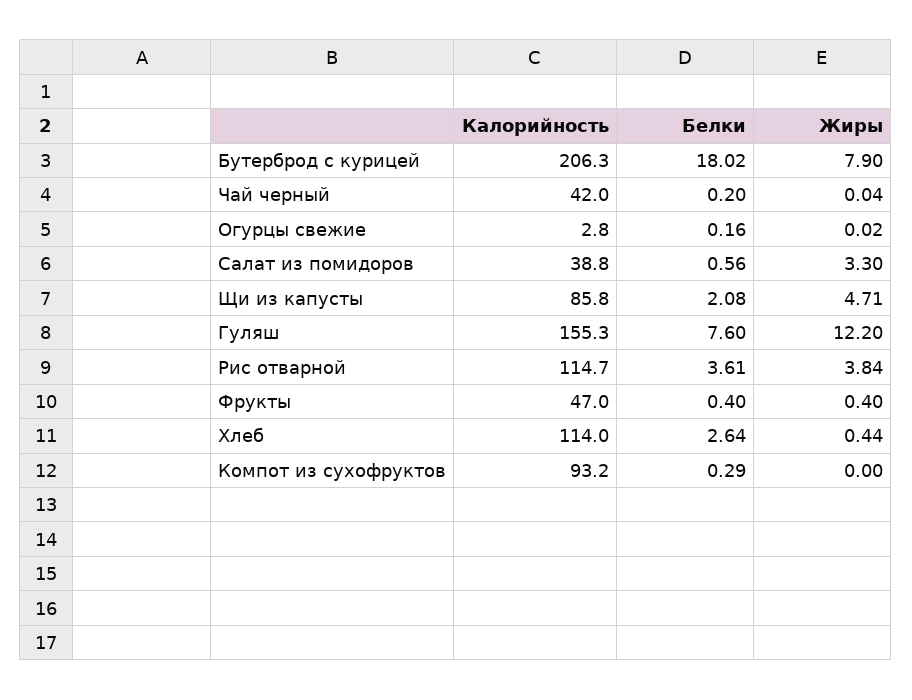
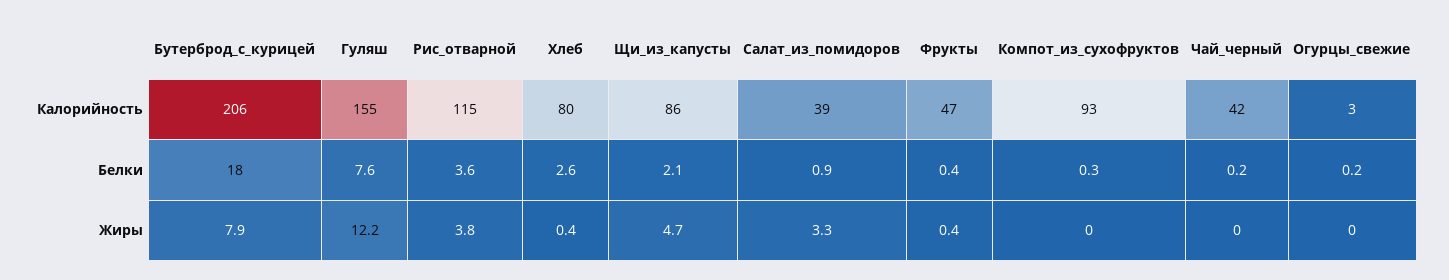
  {
    "Калорийность": {
      "Бутерброд с курицей": 206.3,
      "Чай черный": 42,
      "Огурцы свежие": 2.8,
      "Салат из помидоров": 38.8,
      "Щи из капусты": 85.8,
      "Гуляш": 155.3,
      "Рис отварной": 114.7,
      "Фрукты": 47,
-     "Хлеб": 114,
+     "Хлеб": 80,
      "Компот из сухофруктов": 93.2
    },
    "Белки": {
      "Бутерброд с курицей": 18.02,
      "Чай черный": 0.2,
      "Огурцы свежие": 0.16,
-     "Салат из помидоров": 0.56,
+     "Салат из помидоров": 0.9,
      "Щи из капусты": 2.08,
      "Гуляш": 7.6,
      "Рис отварной": 3.61,
      "Фрукты": 0.4,
      "Хлеб": 2.64,
      "Компот из сухофруктов": 0.29
    },
    "Жиры": {
      "Бутерброд с курицей": 7.9,
      "Чай черный": 0.04,
      "Огурцы свежие": 0.02,
      "Салат из помидоров": 3.3,
      "Щи из капусты": 4.71,
      "Гуляш": 12.2,
      "Рис отварной": 3.84,
      "Фрукты": 0.4,
      "Хлеб": 0.44,
      "Компот из сухофруктов": 0
    }
  }

